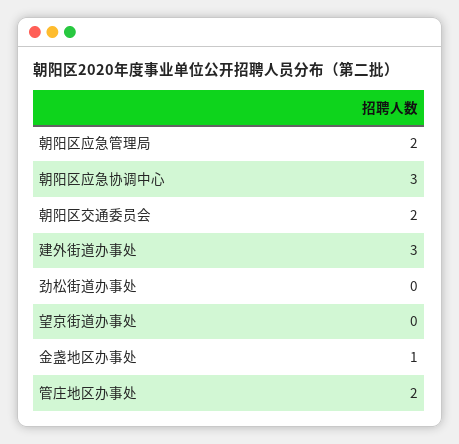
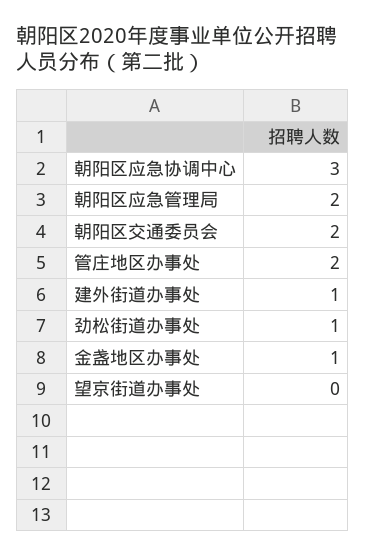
  {
    "朝阳区应急管理局": 2,
    "朝阳区应急协调中心": 3,
    "朝阳区交通委员会": 2,
-   "建外街道办事处": 3,
+   "建外街道办事处": 1,
-   "劲松街道办事处": 0,
+   "劲松街道办事处": 1,
    "望京街道办事处": 0,
    "金盏地区办事处": 1,
    "管庄地区办事处": 2
  }

